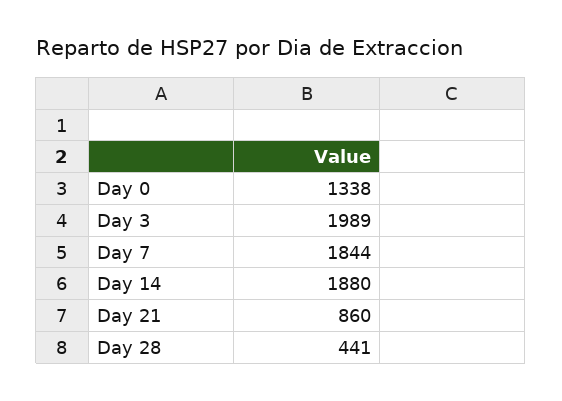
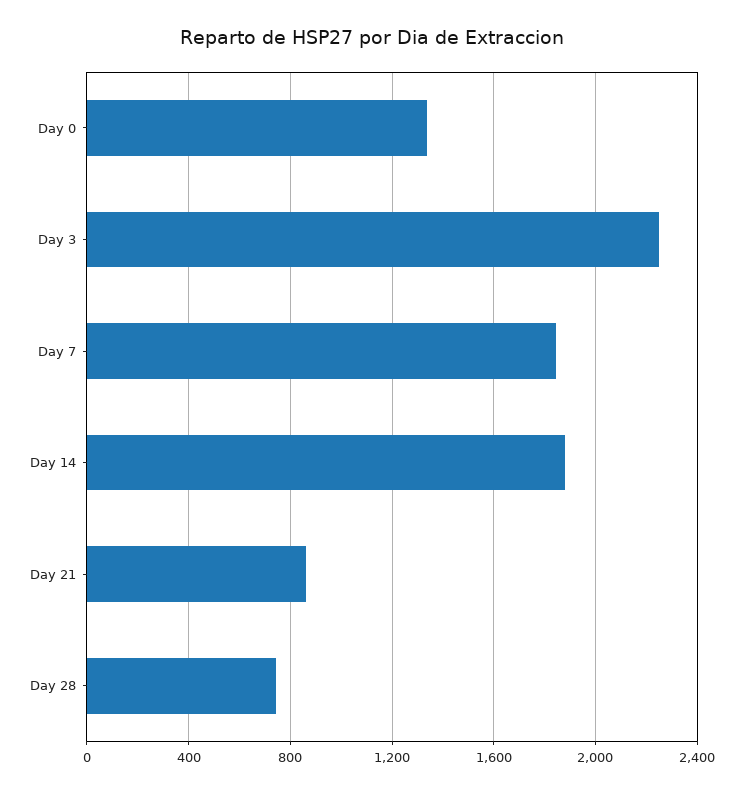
  {
    "Day 0": 1338,
-   "Day 3": 1989,
+   "Day 3": 2250,
    "Day 7": 1844,
    "Day 14": 1880,
    "Day 21": 860,
-   "Day 28": 441
+   "Day 28": 750
  }

